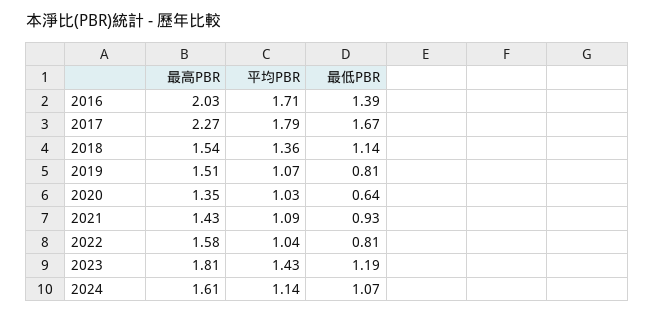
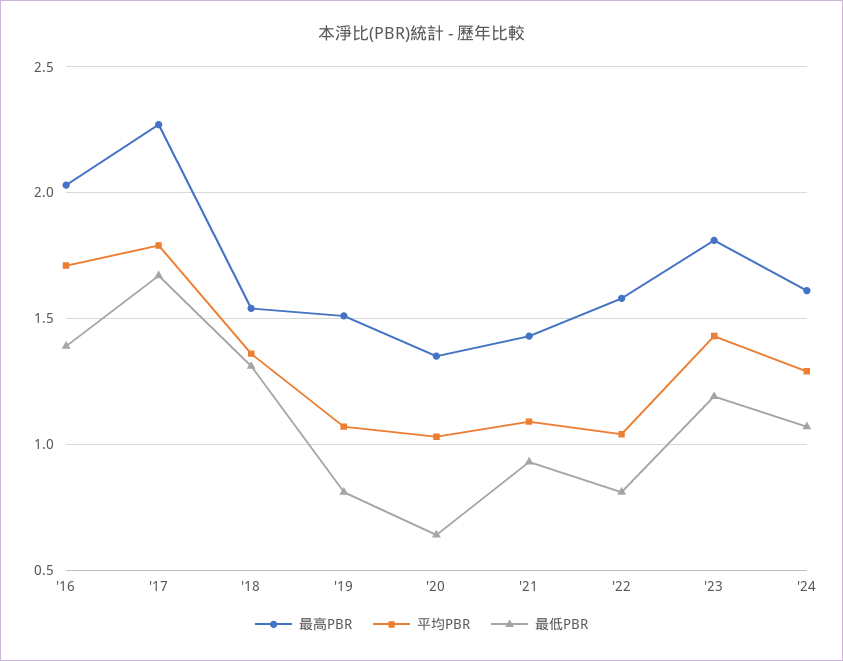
  {
    "最高PBR": {
      "2016": 2.03,
      "2017": 2.27,
      "2018": 1.54,
      "2019": 1.51,
      "2020": 1.35,
      "2021": 1.43,
      "2022": 1.58,
      "2023": 1.81,
      "2024": 1.61
    },
    "平均PBR": {
      "2016": 1.71,
      "2017": 1.79,
      "2018": 1.36,
      "2019": 1.07,
      "2020": 1.03,
      "2021": 1.09,
      "2022": 1.04,
      "2023": 1.43,
-     "2024": 1.14
+     "2024": 1.3
    },
    "最低PBR": {
      "2016": 1.39,
      "2017": 1.67,
-     "2018": 1.14,
+     "2018": 1.3,
      "2019": 0.81,
      "2020": 0.64,
      "2021": 0.93,
      "2022": 0.81,
      "2023": 1.19,
      "2024": 1.07
    }
  }

